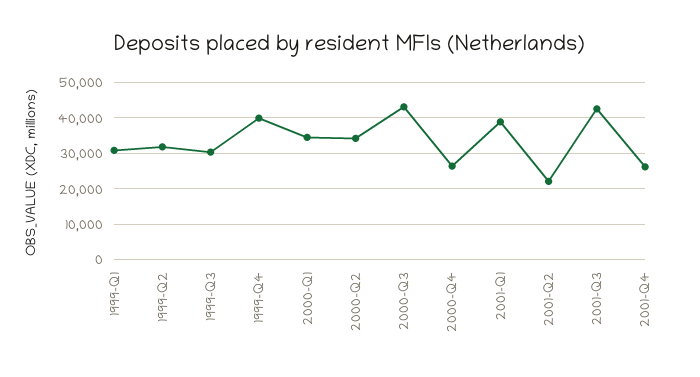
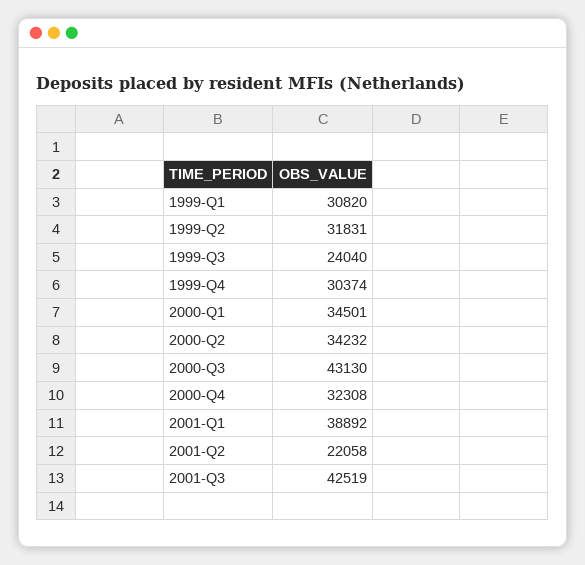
  {
    "1999-Q1": 30820,
    "1999-Q2": 31831,
-   "1999-Q3": 30000,
+   "1999-Q3": 24040,
-   "1999-Q4": 40000,
+   "1999-Q4": 30374,
    "2000-Q1": 34501,
    "2000-Q2": 34232,
    "2000-Q3": 43130,
-   "2000-Q4": 26000,
+   "2000-Q4": 32308,
    "2001-Q1": 38892,
    "2001-Q2": 22058,
-   "2001-Q3": 42519,
+   "2001-Q3": 42519
-   "2001-Q4": 26000
  }

